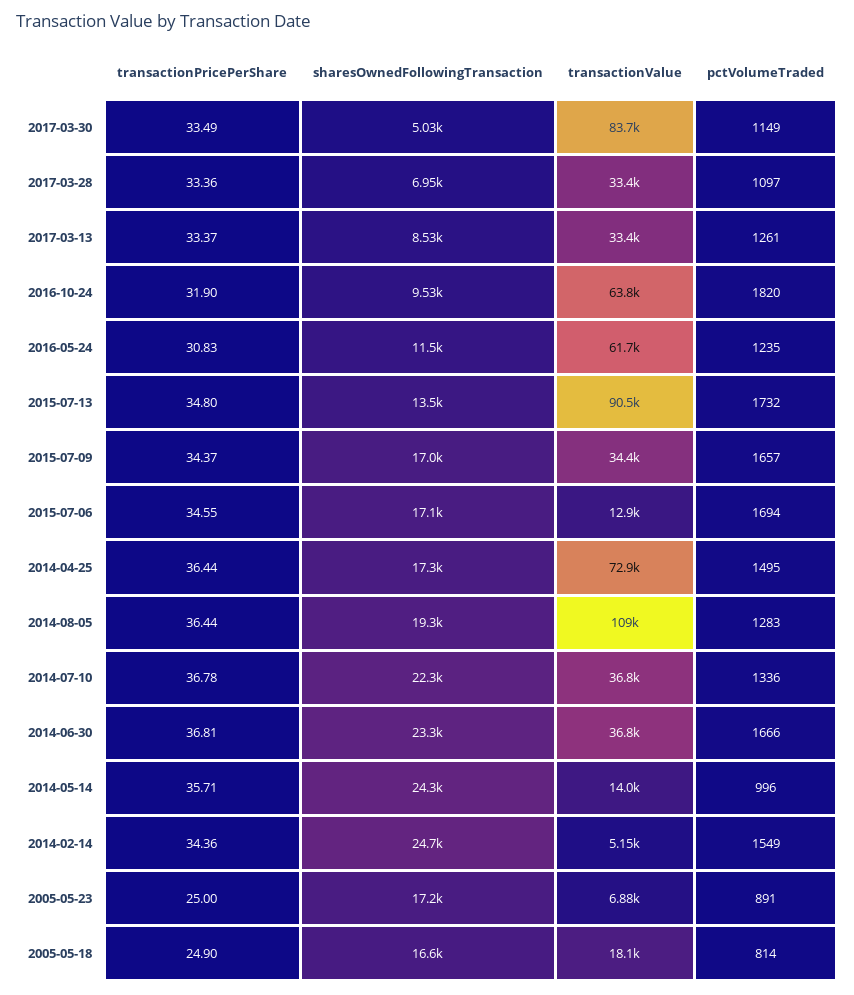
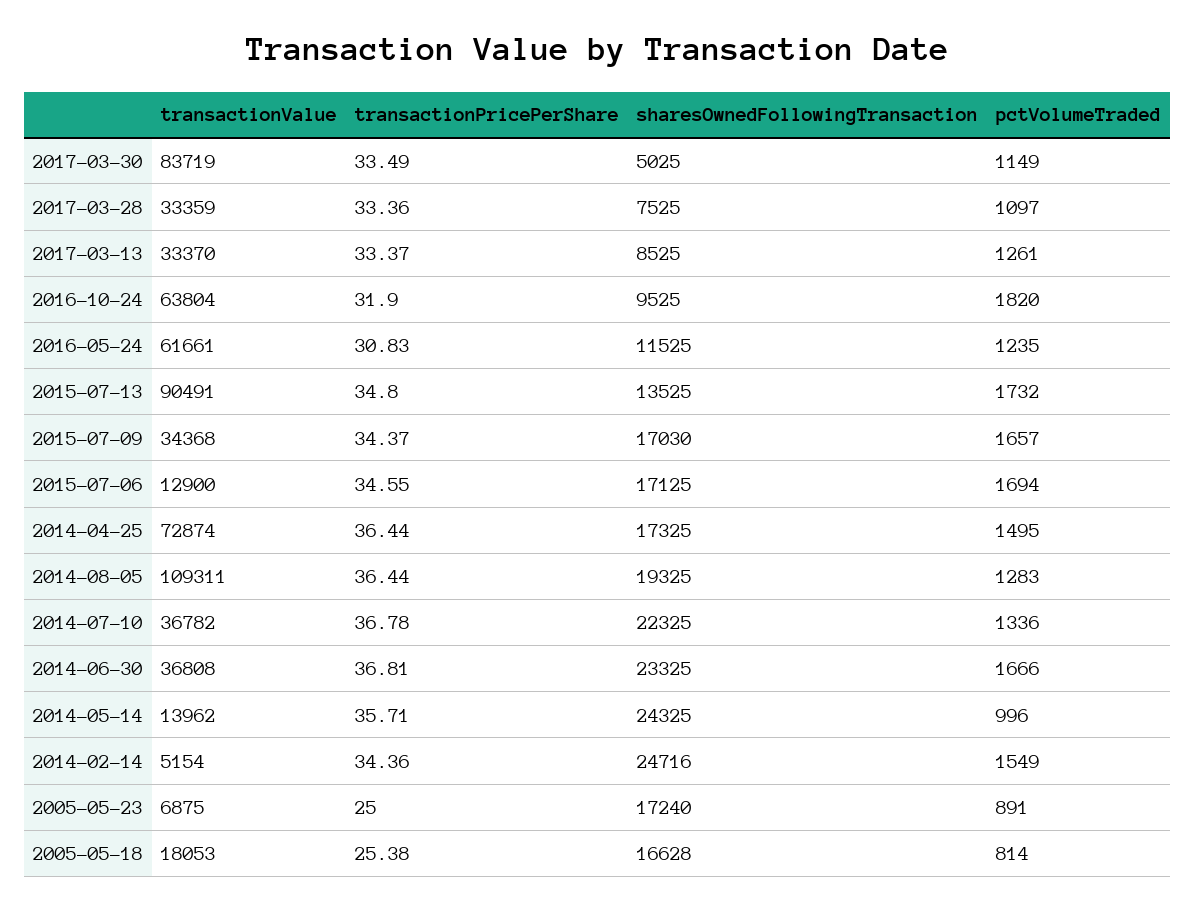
  {
    "transactionPricePerShare": {
      "2017-03-30": 33.49,
      "2017-03-28": 33.36,
      "2017-03-13": 33.37,
      "2016-10-24": 31.9,
      "2016-05-24": 30.83,
      "2015-07-13": 34.8,
      "2015-07-09": 34.37,
      "2015-07-06": 34.55,
      "2014-04-25": 36.44,
      "2014-08-05": 36.44,
      "2014-07-10": 36.78,
      "2014-06-30": 36.81,
      "2014-05-14": 35.71,
      "2014-02-14": 34.36,
      "2005-05-23": 25,
-     "2005-05-18": 24.9
+     "2005-05-18": 25.38
    },
    "sharesOwnedFollowingTransaction": {
      "2017-03-30": 5025,
-     "2017-03-28": 6950,
+     "2017-03-28": 7525,
      "2017-03-13": 8525,
      "2016-10-24": 9525,
      "2016-05-24": 11525,
      "2015-07-13": 13525,
      "2015-07-09": 17030,
      "2015-07-06": 17125,
      "2014-04-25": 17325,
      "2014-08-05": 19325,
      "2014-07-10": 22325,
      "2014-06-30": 23325,
      "2014-05-14": 24325,
      "2014-02-14": 24716,
      "2005-05-23": 17240,
      "2005-05-18": 16628
    },
    "transactionValue": {
      "2017-03-30": 83719,
      "2017-03-28": 33359,
      "2017-03-13": 33370,
      "2016-10-24": 63804,
      "2016-05-24": 61661,
      "2015-07-13": 90491,
      "2015-07-09": 34368,
      "2015-07-06": 12900,
      "2014-04-25": 72874,
      "2014-08-05": 109311,
      "2014-07-10": 36782,
      "2014-06-30": 36808,
      "2014-05-14": 13962,
      "2014-02-14": 5154,
      "2005-05-23": 6875,
      "2005-05-18": 18053
    },
    "pctVolumeTraded": {
      "2017-03-30": 1149,
      "2017-03-28": 1097,
      "2017-03-13": 1261,
      "2016-10-24": 1820,
      "2016-05-24": 1235,
      "2015-07-13": 1732,
      "2015-07-09": 1657,
      "2015-07-06": 1694,
      "2014-04-25": 1495,
      "2014-08-05": 1283,
      "2014-07-10": 1336,
      "2014-06-30": 1666,
      "2014-05-14": 996,
      "2014-02-14": 1549,
      "2005-05-23": 891,
      "2005-05-18": 814
    }
  }

